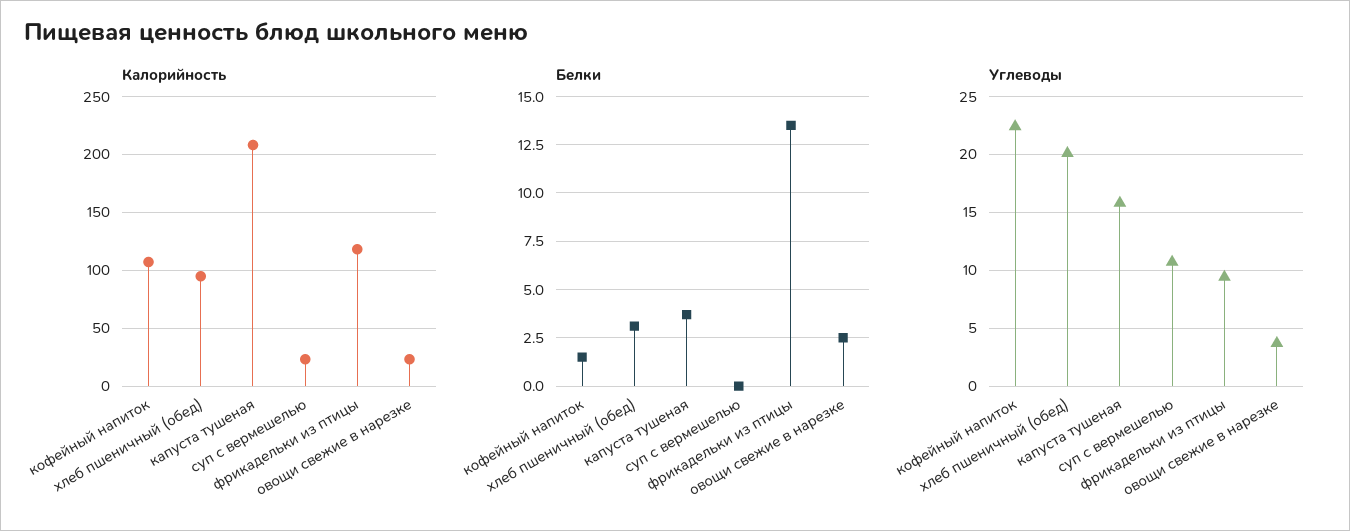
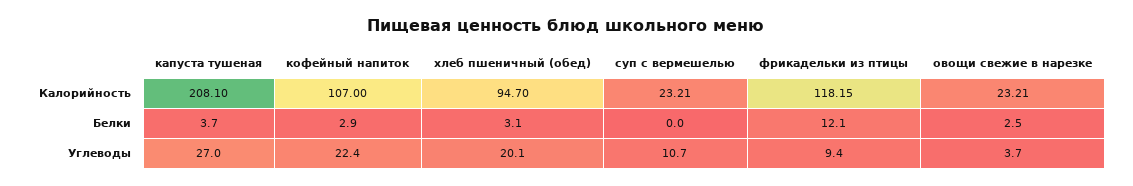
  {
    "Калорийность": {
      "кофейный напиток": 107,
      "хлеб пшеничный (обед)": 94.7,
      "капуста тушеная": 208.1,
      "суп с вермешелью": 23.21,
      "фрикадельки из птицы": 118.15,
      "овощи свежие в нарезке": 23.21
    },
    "Белки": {
-     "кофейный напиток": 1.5,
+     "кофейный напиток": 2.9,
      "хлеб пшеничный (обед)": 3.1,
      "капуста тушеная": 3.7,
      "суп с вермешелью": 0,
-     "фрикадельки из птицы": 13.5,
+     "фрикадельки из птицы": 12.1,
      "овощи свежие в нарезке": 2.5
    },
    "Углеводы": {
      "кофейный напиток": 22.4,
      "хлеб пшеничный (обед)": 20.1,
-     "капуста тушеная": 16,
+     "капуста тушеная": 27,
      "суп с вермешелью": 10.7,
      "фрикадельки из птицы": 9.4,
      "овощи свежие в нарезке": 3.7
    }
  }

